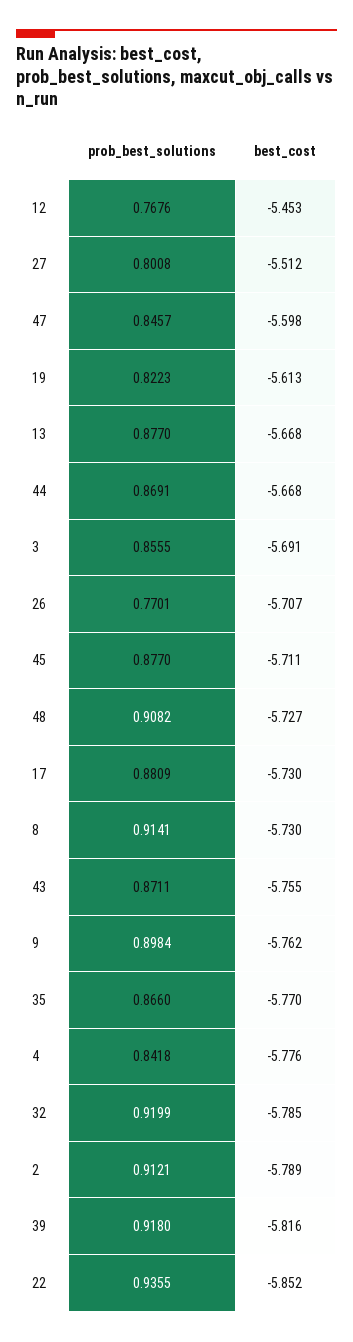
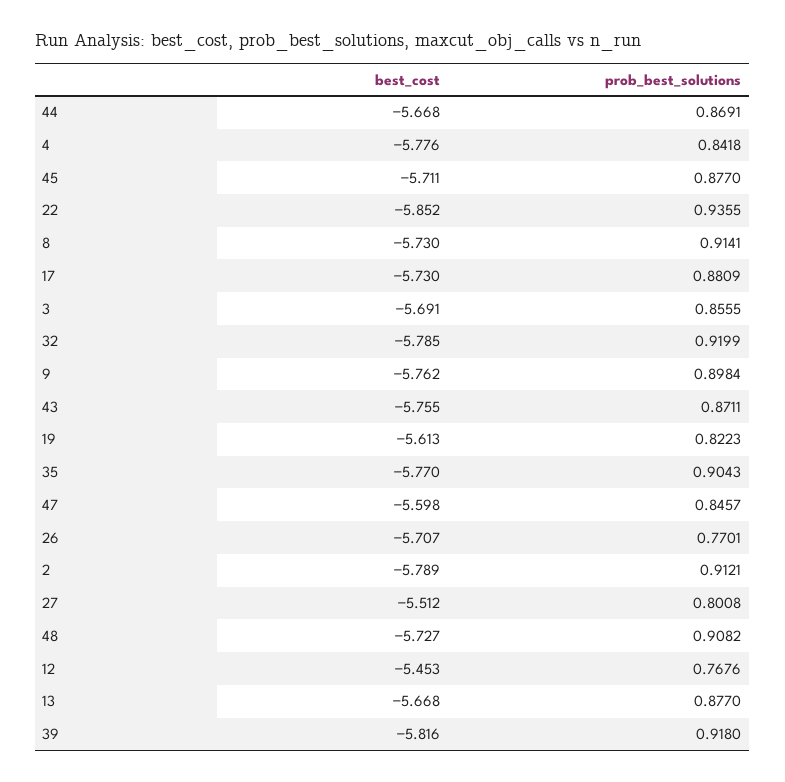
  {
    "prob_best_solutions": {
      "12": 0.7676,
      "27": 0.8008,
      "47": 0.8457,
      "19": 0.8223,
      "13": 0.877,
      "44": 0.8691,
      "3": 0.8555,
      "26": 0.7701,
      "45": 0.877,
      "48": 0.9082,
      "17": 0.8809,
      "8": 0.9141,
      "43": 0.8711,
      "9": 0.8984,
-     "35": 0.866,
+     "35": 0.9043,
      "4": 0.8418,
      "32": 0.9199,
      "2": 0.9121,
      "39": 0.918,
      "22": 0.9355
    },
    "best_cost": {
      "12": -5.453,
      "27": -5.512,
      "47": -5.598,
      "19": -5.613,
      "13": -5.668,
      "44": -5.668,
      "3": -5.691,
      "26": -5.707,
      "45": -5.711,
      "48": -5.727,
      "17": -5.73,
      "8": -5.73,
      "43": -5.755,
      "9": -5.762,
      "35": -5.77,
      "4": -5.776,
      "32": -5.785,
      "2": -5.789,
      "39": -5.816,
      "22": -5.852
    }
  }

